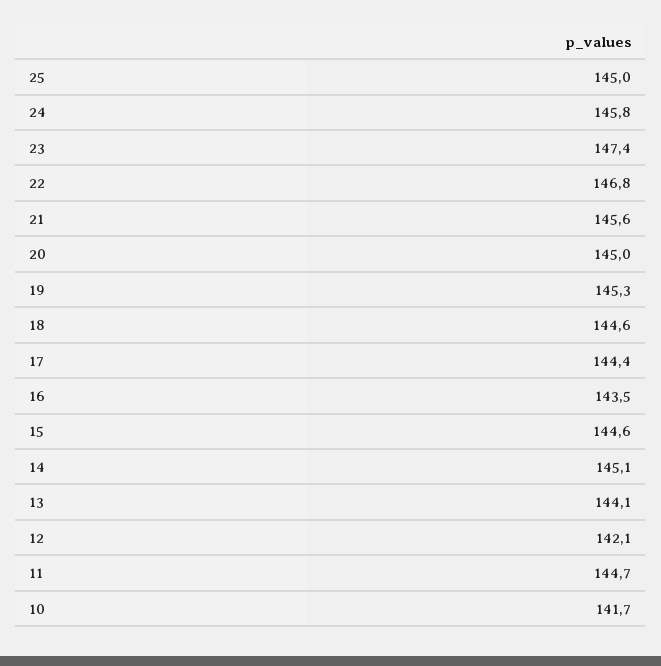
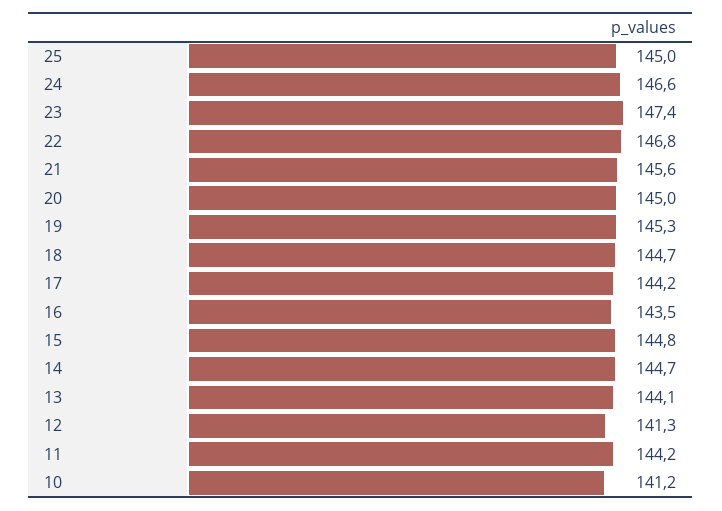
  {
    "25": 145,
-   "24": 145.8,
+   "24": 146.6,
    "23": 147.4,
    "22": 146.8,
    "21": 145.6,
    "20": 145,
    "19": 145.3,
-   "18": 144.6,
+   "18": 144.7,
-   "17": 144.4,
+   "17": 144.2,
    "16": 143.5,
-   "15": 144.6,
+   "15": 144.8,
-   "14": 145.1,
+   "14": 144.7,
    "13": 144.1,
-   "12": 142.1,
+   "12": 141.3,
-   "11": 144.7,
+   "11": 144.2,
-   "10": 141.7
+   "10": 141.2
  }

